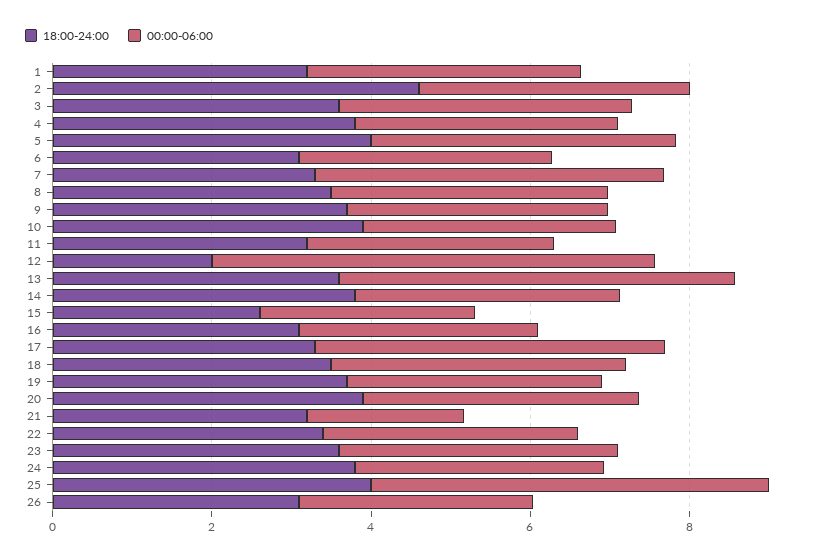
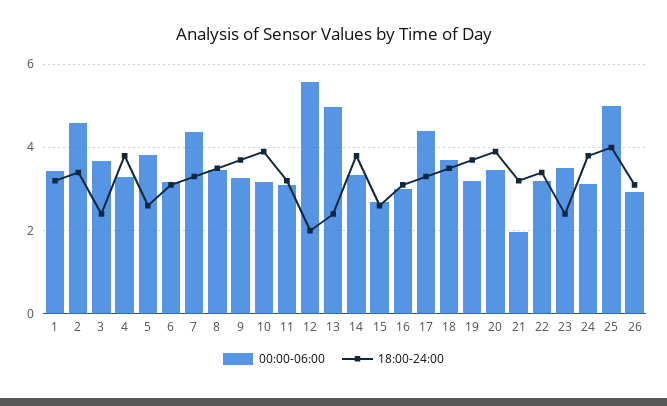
  {
    "18:00-24:00": {
      "1": 3.2,
-     "2": 4.5,
+     "2": 3.4,
-     "3": 3.5,
+     "3": 2.4,
      "4": 3.8,
-     "5": 4,
+     "5": 2.6,
      "6": 3.2,
      "7": 3.4,
      "8": 3.6,
      "9": 3.8,
      "10": 4,
      "11": 3.2,
      "12": 2,
-     "13": 3.5,
+     "13": 2.4,
      "14": 3.8,
      "15": 2.6,
      "16": 3.2,
      "17": 3.4,
      "18": 3.6,
      "19": 3.8,
      "20": 4,
      "21": 3.2,
      "22": 3.4,
-     "23": 3.5,
+     "23": 2.4,
      "24": 3.8,
      "25": 4,
      "26": 3.2
    },
    "00:00-06:00": {
      "1": 3.4,
-     "2": 3.5,
+     "2": 4.6,
      "3": 3.6,
      "4": 3.4,
      "5": 3.8,
      "6": 3.2,
      "7": 4.4,
      "8": 3.4,
      "9": 3.2,
      "10": 3.2,
      "11": 3.2,
      "12": 5.6,
      "13": 5,
      "14": 3.4,
      "15": 2.8,
      "16": 3,
      "17": 4.4,
      "18": 3.8,
      "19": 3.2,
      "20": 3.4,
      "21": 2,
      "22": 3.2,
      "23": 3.6,
      "24": 3.2,
      "25": 5,
      "26": 3
    }
  }

